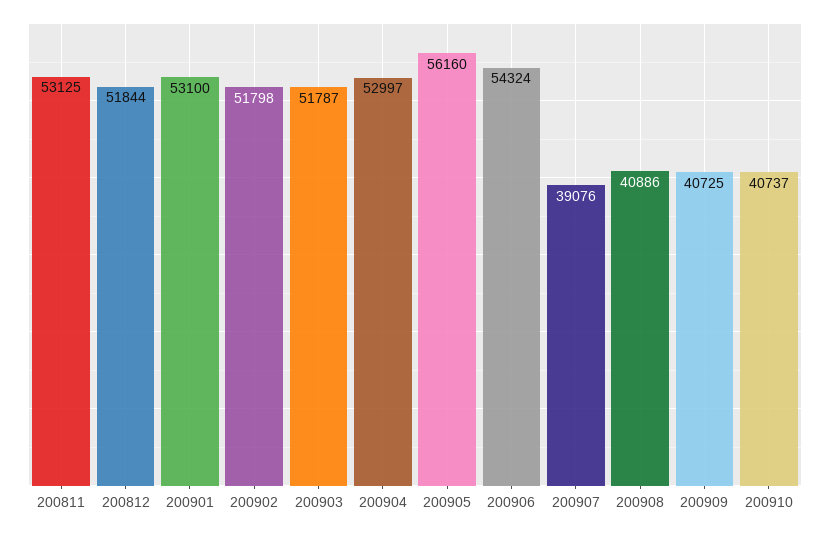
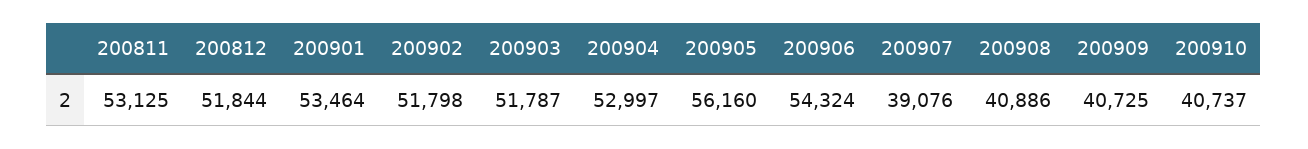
  {
    "200811": 53125,
    "200812": 51844,
-   "200901": 53100,
+   "200901": 53464,
    "200902": 51798,
    "200903": 51787,
    "200904": 52997,
    "200905": 56160,
    "200906": 54324,
    "200907": 39076,
    "200908": 40886,
    "200909": 40725,
    "200910": 40737
  }

